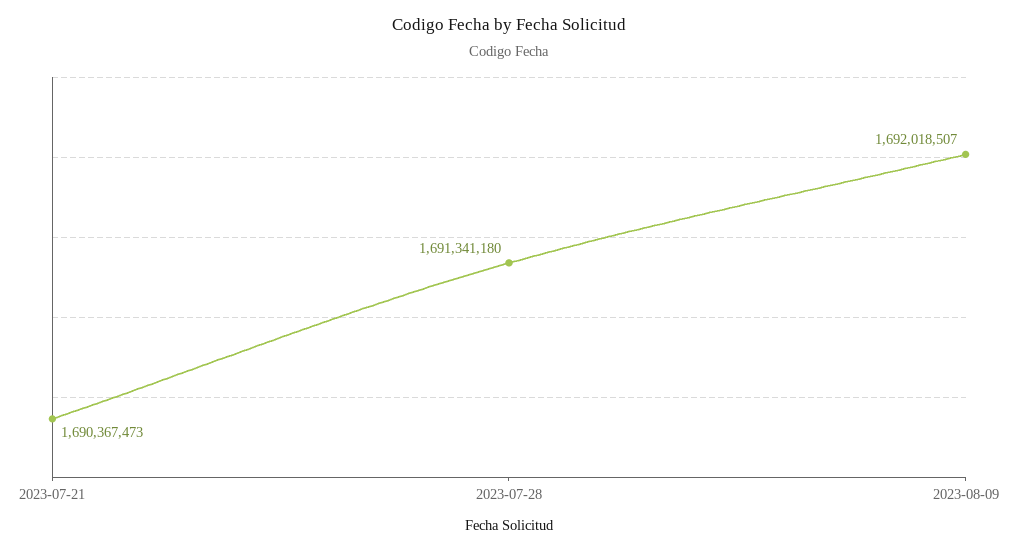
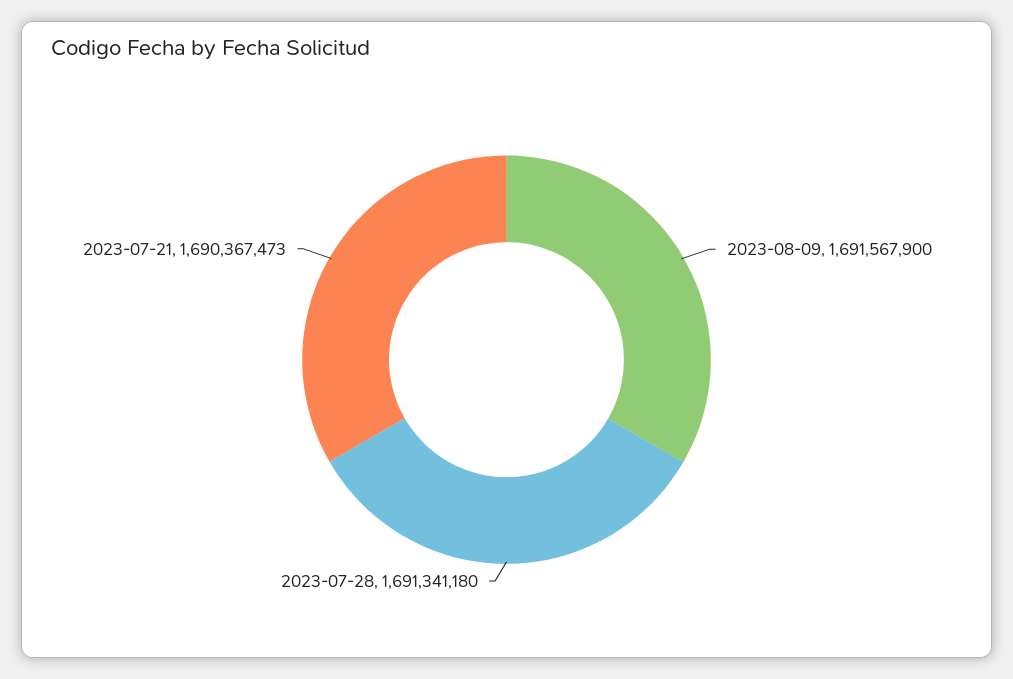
  {
    "2023-07-21": 1690367473,
    "2023-07-28": 1691341180,
-   "2023-08-09": 1692018507
+   "2023-08-09": 1691567900
  }

